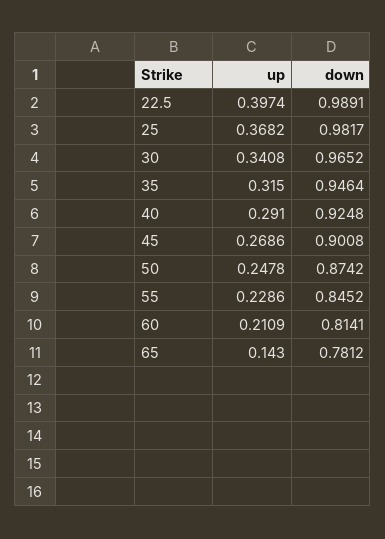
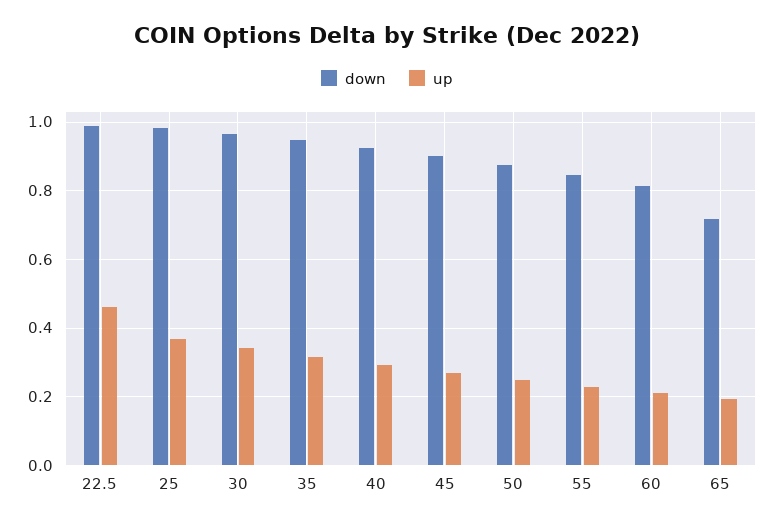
  {
    "up": {
-     "22.5": 0.3974,
+     "22.5": 0.46,
      "25": 0.3682,
      "30": 0.3408,
      "35": 0.315,
      "40": 0.291,
      "45": 0.2686,
      "50": 0.2478,
      "55": 0.2286,
      "60": 0.2109,
-     "65": 0.143
+     "65": 0.2
    },
    "down": {
      "22.5": 0.9891,
      "25": 0.9817,
      "30": 0.9652,
      "35": 0.9464,
      "40": 0.9248,
      "45": 0.9008,
      "50": 0.8742,
      "55": 0.8452,
      "60": 0.8141,
-     "65": 0.7812
+     "65": 0.72
    }
  }

